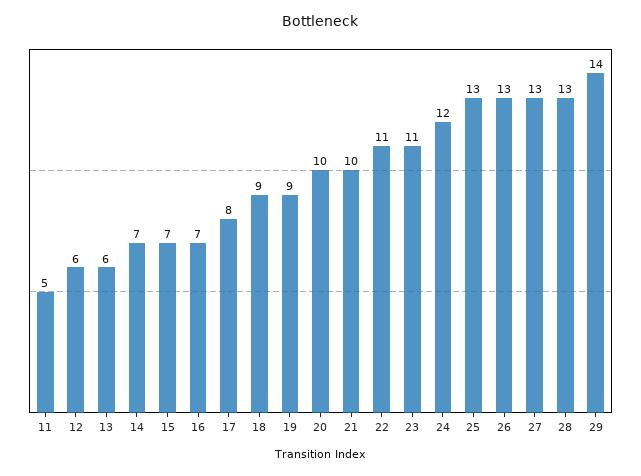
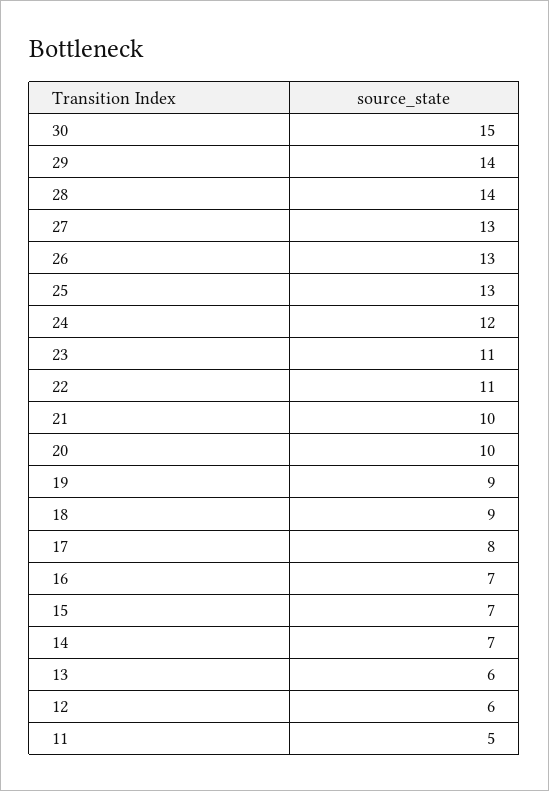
  {
    "11": 5,
    "12": 6,
    "13": 6,
    "14": 7,
    "15": 7,
    "16": 7,
    "17": 8,
    "18": 9,
    "19": 9,
    "20": 10,
    "21": 10,
    "22": 11,
    "23": 11,
    "24": 12,
    "25": 13,
    "26": 13,
    "27": 13,
-   "28": 13,
+   "28": 14,
-   "29": 14
+   "29": 14,
+   "30": 15
  }

